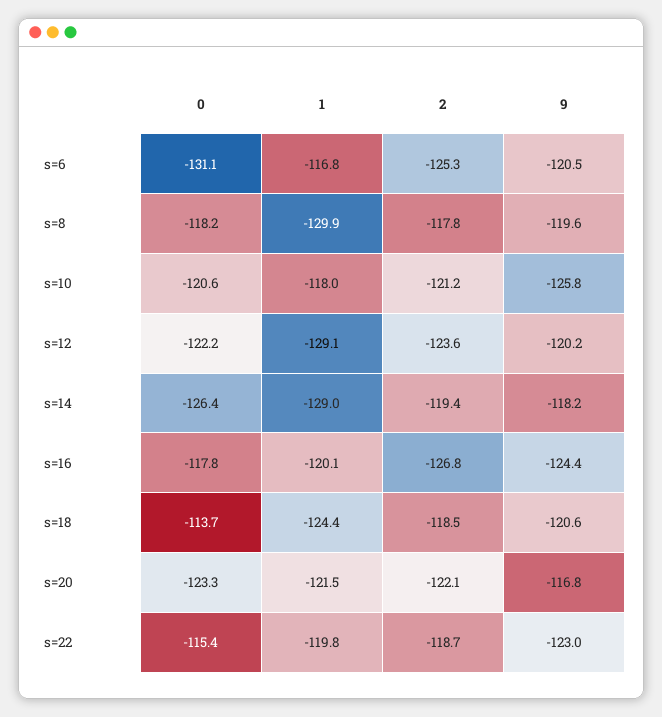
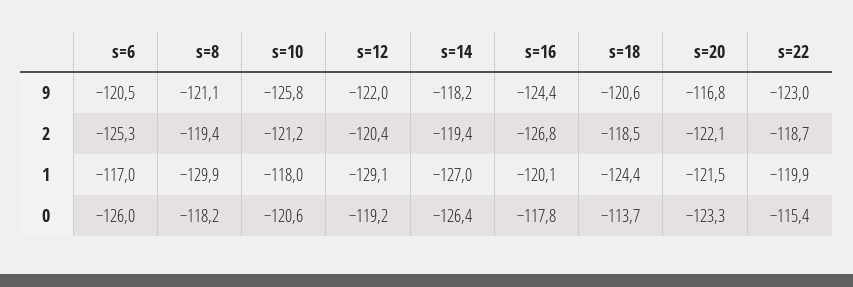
  {
    "0": {
-     "s=6": -131.1,
+     "s=6": -126,
      "s=8": -118.2,
      "s=10": -120.6,
-     "s=12": -122.2,
+     "s=12": -119.2,
      "s=14": -126.4,
      "s=16": -117.8,
      "s=18": -113.7,
      "s=20": -123.3,
      "s=22": -115.4
    },
    "1": {
-     "s=6": -116.8,
+     "s=6": -117,
      "s=8": -129.9,
      "s=10": -118,
      "s=12": -129.1,
-     "s=14": -129,
+     "s=14": -127,
      "s=16": -120.1,
      "s=18": -124.4,
      "s=20": -121.5,
-     "s=22": -119.8
+     "s=22": -119.9
    },
    "2": {
      "s=6": -125.3,
-     "s=8": -117.8,
+     "s=8": -119.4,
      "s=10": -121.2,
-     "s=12": -123.6,
+     "s=12": -120.4,
      "s=14": -119.4,
      "s=16": -126.8,
      "s=18": -118.5,
      "s=20": -122.1,
      "s=22": -118.7
    },
    "9": {
      "s=6": -120.5,
-     "s=8": -119.6,
+     "s=8": -121.1,
      "s=10": -125.8,
-     "s=12": -120.2,
+     "s=12": -122,
      "s=14": -118.2,
      "s=16": -124.4,
      "s=18": -120.6,
      "s=20": -116.8,
      "s=22": -123
    }
  }

